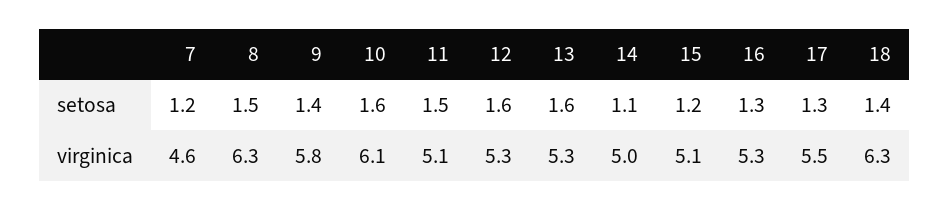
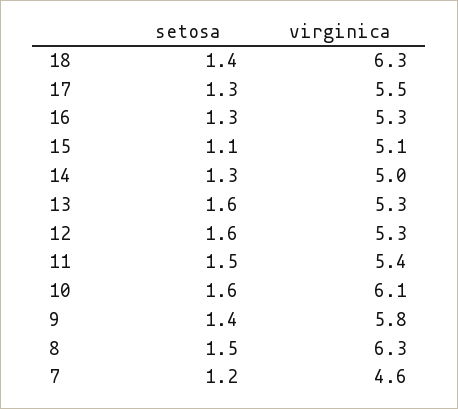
  {
    "7": {
      "setosa": 1.2,
      "virginica": 4.6
    },
    "8": {
      "setosa": 1.5,
      "virginica": 6.3
    },
    "9": {
      "setosa": 1.4,
      "virginica": 5.8
    },
    "10": {
      "setosa": 1.6,
      "virginica": 6.1
    },
    "11": {
      "setosa": 1.5,
-     "virginica": 5.1
+     "virginica": 5.4
    },
    "12": {
      "setosa": 1.6,
      "virginica": 5.3
    },
    "13": {
      "setosa": 1.6,
      "virginica": 5.3
    },
    "14": {
-     "setosa": 1.1,
+     "setosa": 1.3,
      "virginica": 5
    },
    "15": {
-     "setosa": 1.2,
+     "setosa": 1.1,
      "virginica": 5.1
    },
    "16": {
      "setosa": 1.3,
      "virginica": 5.3
    },
    "17": {
      "setosa": 1.3,
      "virginica": 5.5
    },
    "18": {
      "setosa": 1.4,
      "virginica": 6.3
    }
  }

